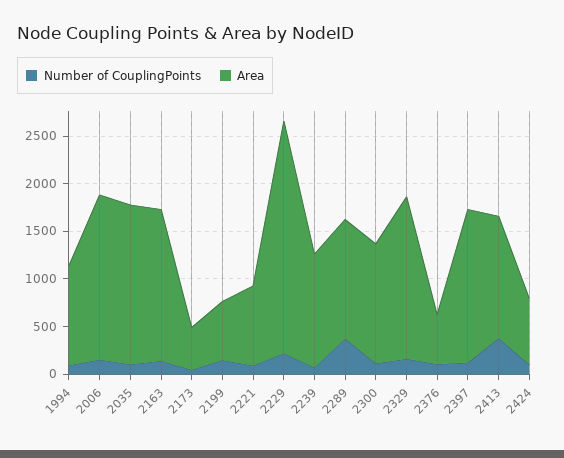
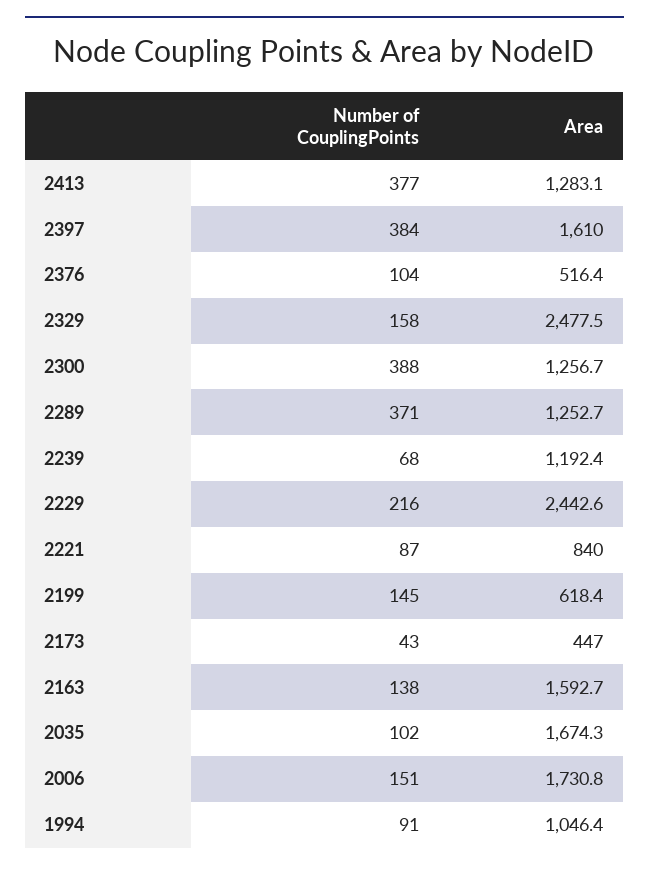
  {
    "Number of CouplingPoints": {
      "1994": 91,
      "2006": 151,
      "2035": 102,
      "2163": 138,
      "2173": 43,
      "2199": 145,
      "2221": 87,
      "2229": 216,
      "2239": 68,
      "2289": 371,
-     "2300": 100,
+     "2300": 388,
      "2329": 158,
      "2376": 104,
-     "2397": 100,
+     "2397": 384,
-     "2413": 377,
+     "2413": 377
-     "2424": 100
    },
    "Area": {
      "1994": 1046.4,
      "2006": 1730.8,
      "2035": 1674.3,
      "2163": 1592.7,
      "2173": 447,
      "2199": 618.4,
      "2221": 840,
      "2229": 2442.6,
      "2239": 1192.4,
      "2289": 1252.7,
      "2300": 1256.7,
-     "2329": 1700,
+     "2329": 2477.5,
      "2376": 516.4,
      "2397": 1610,
-     "2413": 1283.1,
+     "2413": 1283.1
-     "2424": 700
    }
  }

